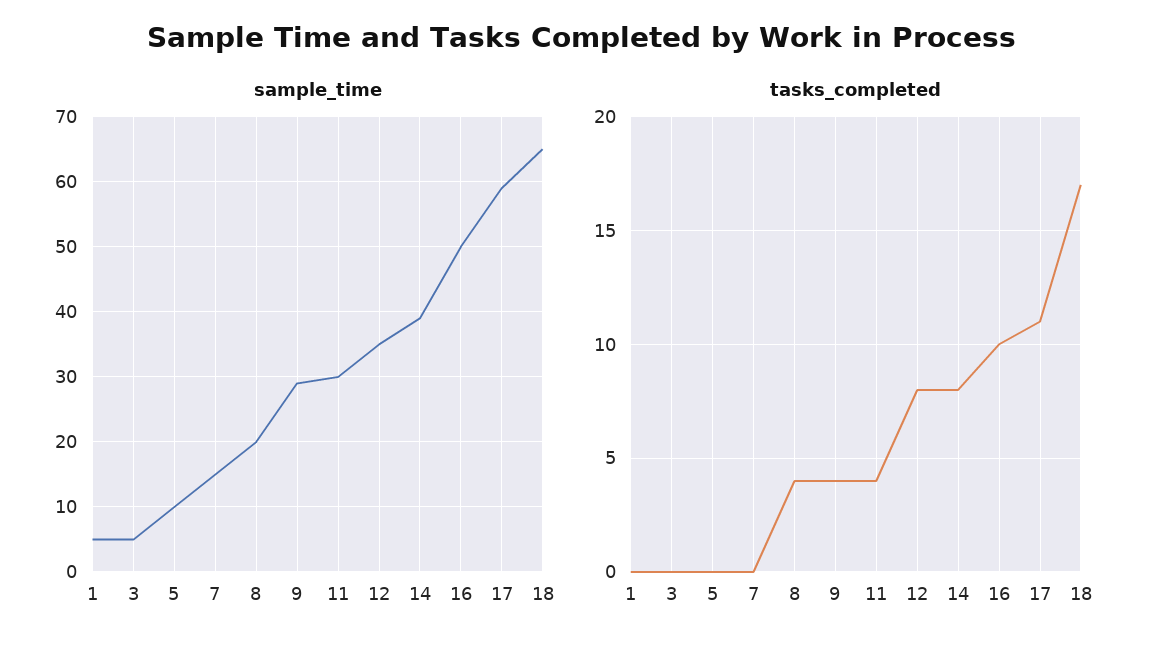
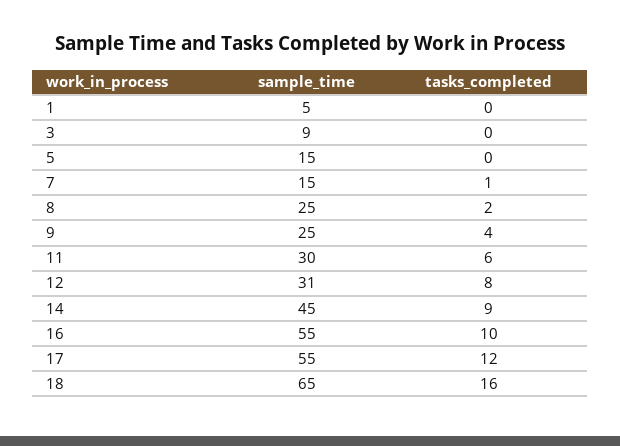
  {
    "sample_time": {
      "1": 5,
-     "3": 5,
+     "3": 9,
-     "5": 10,
+     "5": 15,
      "7": 15,
-     "8": 20,
+     "8": 25,
-     "9": 29,
+     "9": 25,
      "11": 30,
-     "12": 35,
+     "12": 31,
-     "14": 39,
+     "14": 45,
-     "16": 50,
+     "16": 55,
-     "17": 59,
+     "17": 55,
      "18": 65
    },
    "tasks_completed": {
      "1": 0,
      "3": 0,
      "5": 0,
-     "7": 0,
+     "7": 1,
-     "8": 4,
+     "8": 2,
      "9": 4,
-     "11": 4,
+     "11": 6,
      "12": 8,
-     "14": 8,
+     "14": 9,
      "16": 10,
-     "17": 11,
+     "17": 12,
-     "18": 17
+     "18": 16
    }
  }

